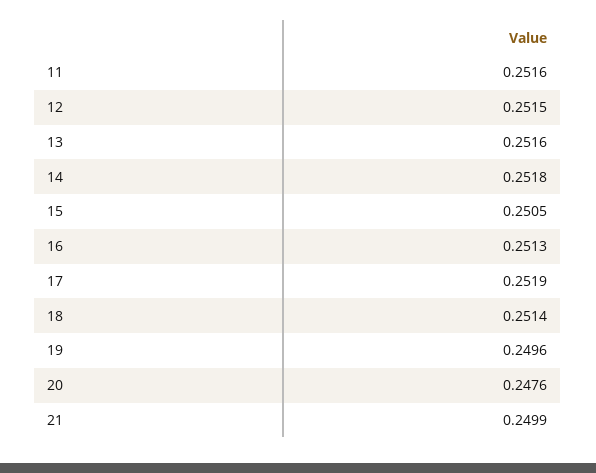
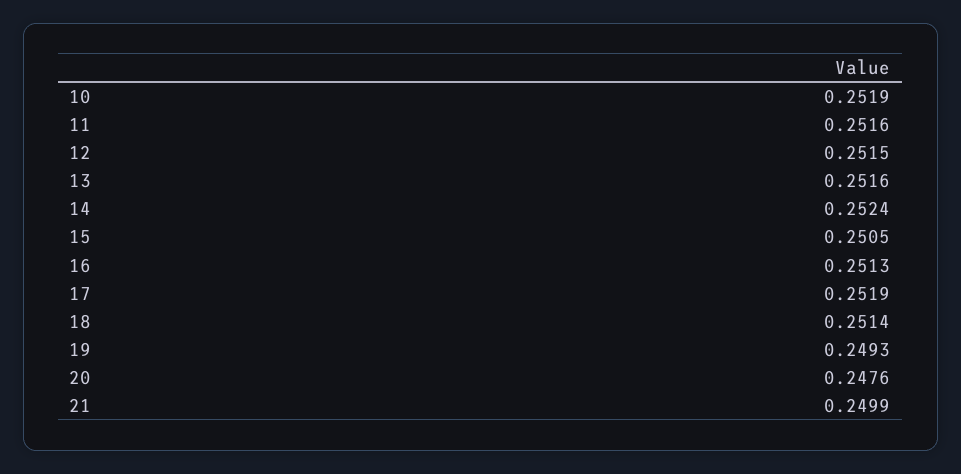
  {
    "11": 0.2516,
    "12": 0.2515,
    "13": 0.2516,
-   "14": 0.2518,
+   "14": 0.2524,
    "15": 0.2505,
    "16": 0.2513,
    "17": 0.2519,
    "18": 0.2514,
-   "19": 0.2496,
+   "19": 0.2493,
    "20": 0.2476,
-   "21": 0.2499
+   "21": 0.2499,
+   "10": 0.2519
  }

